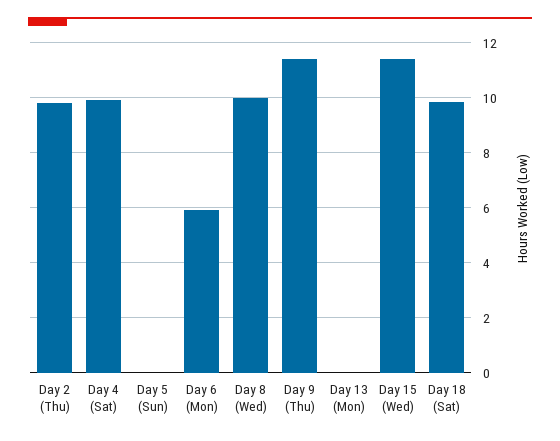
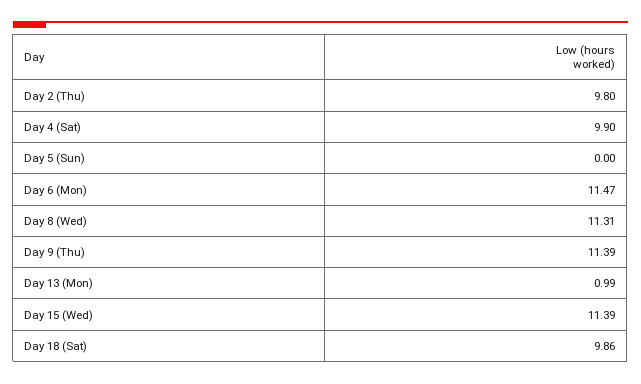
  {
    "Day 2 (Thu)": 9.8,
    "Day 4 (Sat)": 9.9,
    "Day 5 (Sun)": 0,
-   "Day 6 (Mon)": 6,
+   "Day 6 (Mon)": 11.47,
-   "Day 8 (Wed)": 10,
+   "Day 8 (Wed)": 11.31,
    "Day 9 (Thu)": 11.39,
-   "Day 13 (Mon)": 0,
+   "Day 13 (Mon)": 0.99,
    "Day 15 (Wed)": 11.39,
    "Day 18 (Sat)": 9.86
  }

